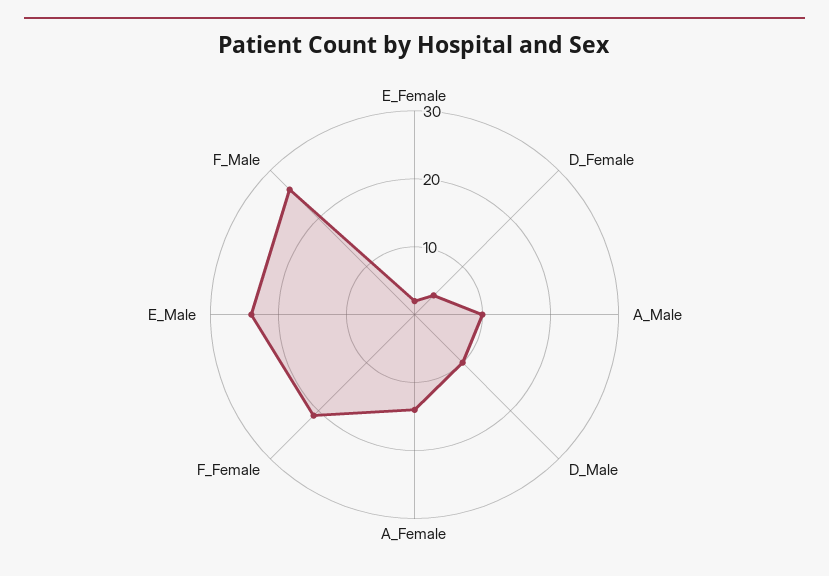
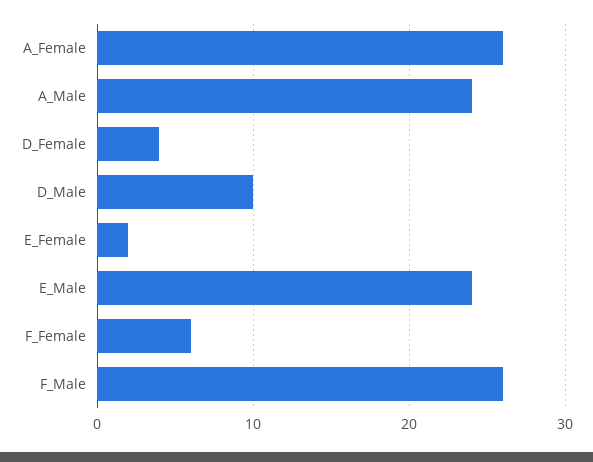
  {
    "E_Female": 2,
    "D_Female": 4,
-   "A_Male": 10,
+   "A_Male": 24,
    "D_Male": 10,
-   "A_Female": 15,
+   "A_Female": 26,
-   "F_Female": 20,
+   "F_Female": 6,
    "E_Male": 24,
    "F_Male": 26
  }

